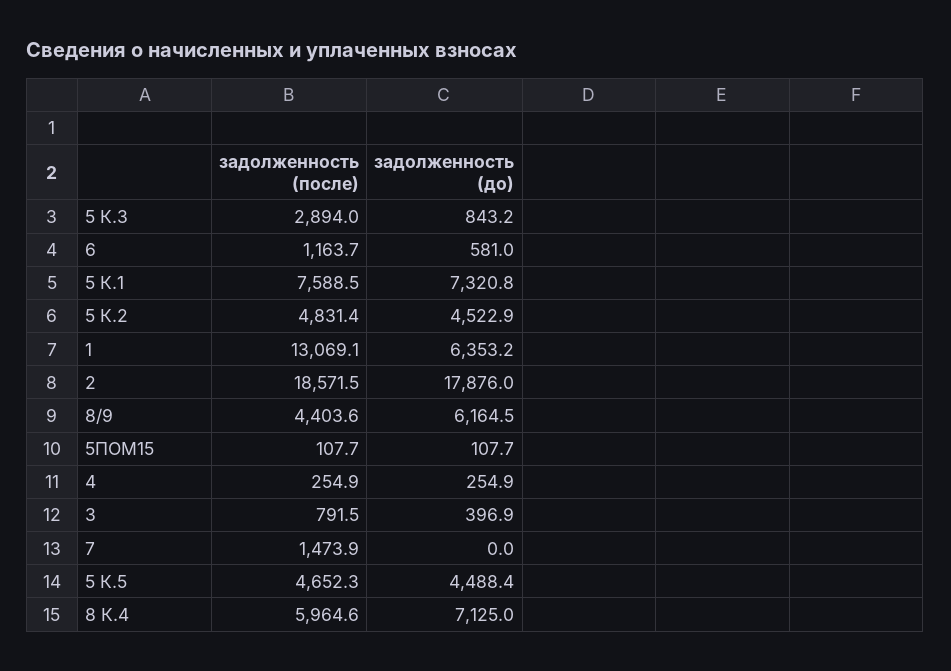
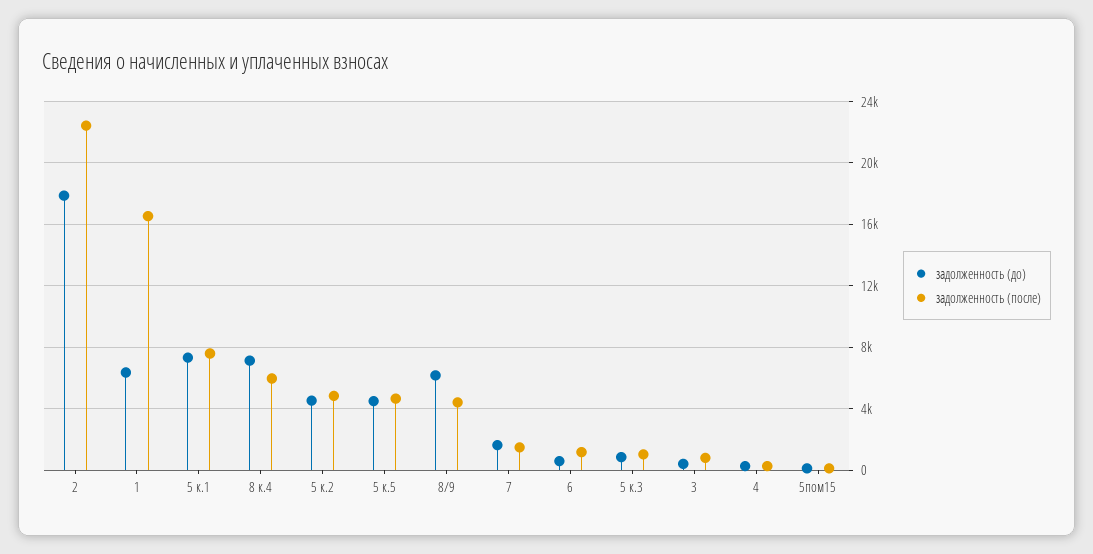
  {
    "задолженность (после)": {
-     "5 К.3": 2894,
+     "5 К.3": 1000,
      "6": 1163.7,
      "5 К.1": 7588.5,
      "5 К.2": 4831.4,
-     "1": 13069.1,
+     "1": 16500,
-     "2": 18571.5,
+     "2": 22500,
      "8/9": 4403.6,
      "5ПОМ15": 107.7,
      "4": 254.9,
      "3": 791.5,
      "7": 1473.9,
      "5 К.5": 4652.3,
      "8 К.4": 5964.6
    },
    "задолженность (до)": {
      "5 К.3": 843.2,
      "6": 581,
      "5 К.1": 7320.8,
      "5 К.2": 4522.9,
      "1": 6353.2,
      "2": 17876,
      "8/9": 6164.5,
      "5ПОМ15": 107.7,
      "4": 254.9,
      "3": 396.9,
-     "7": 0,
+     "7": 1500,
      "5 К.5": 4488.4,
      "8 К.4": 7125
    }
  }

